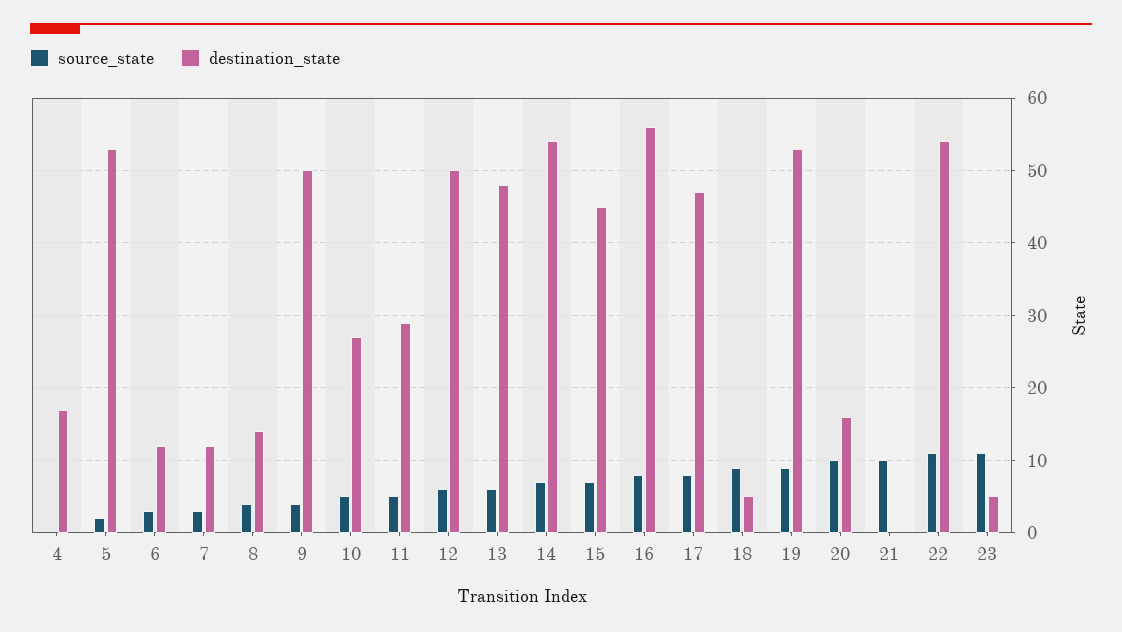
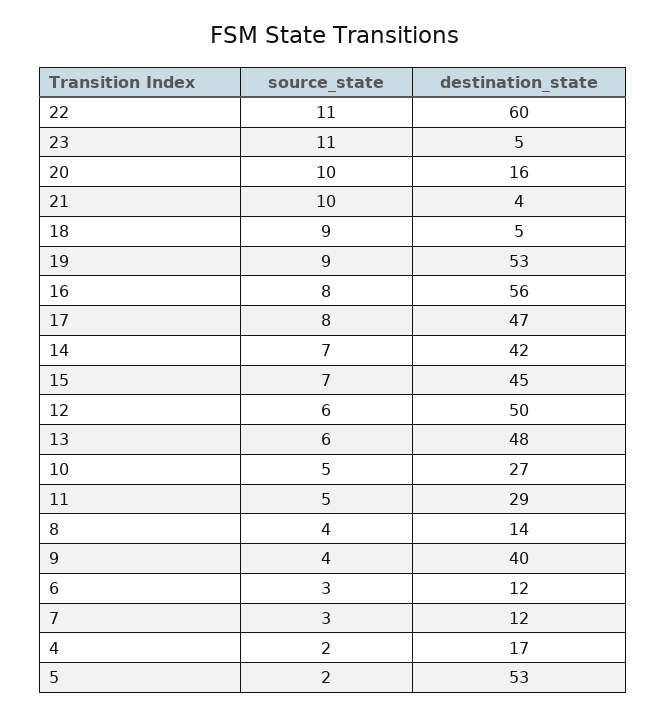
  {
    "source_state": {
-     "4": 0,
+     "4": 2,
      "5": 2,
      "6": 3,
      "7": 3,
      "8": 4,
      "9": 4,
      "10": 5,
      "11": 5,
      "12": 6,
      "13": 6,
      "14": 7,
      "15": 7,
      "16": 8,
      "17": 8,
      "18": 9,
      "19": 9,
      "20": 10,
      "21": 10,
      "22": 11,
      "23": 11
    },
    "destination_state": {
      "4": 17,
      "5": 53,
      "6": 12,
      "7": 12,
      "8": 14,
-     "9": 50,
+     "9": 40,
      "10": 27,
      "11": 29,
      "12": 50,
      "13": 48,
-     "14": 54,
+     "14": 42,
      "15": 45,
      "16": 56,
      "17": 47,
      "18": 5,
      "19": 53,
      "20": 16,
-     "21": 0,
+     "21": 4,
-     "22": 54,
+     "22": 60,
      "23": 5
    }
  }

